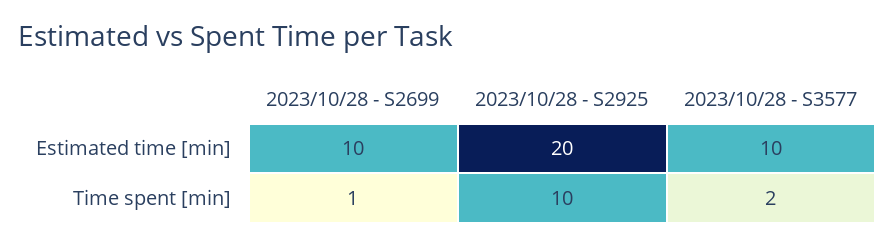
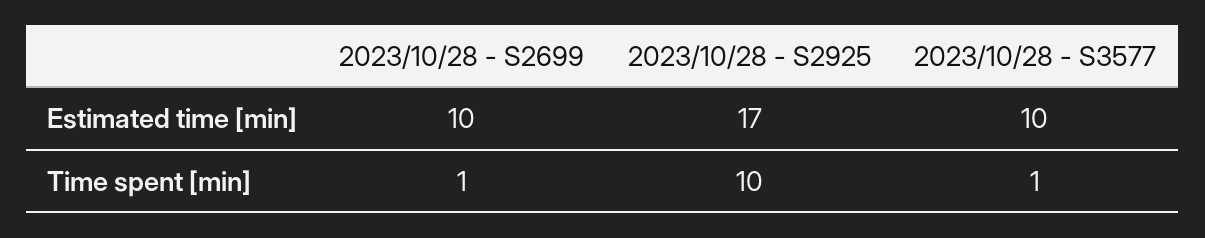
  {
    "2023/10/28 - S2699": {
      "Estimated time [min]": 10,
      "Time spent [min]": 1
    },
    "2023/10/28 - S2925": {
-     "Estimated time [min]": 20,
+     "Estimated time [min]": 17,
      "Time spent [min]": 10
    },
    "2023/10/28 - S3577": {
      "Estimated time [min]": 10,
-     "Time spent [min]": 2
+     "Time spent [min]": 1
    }
  }

